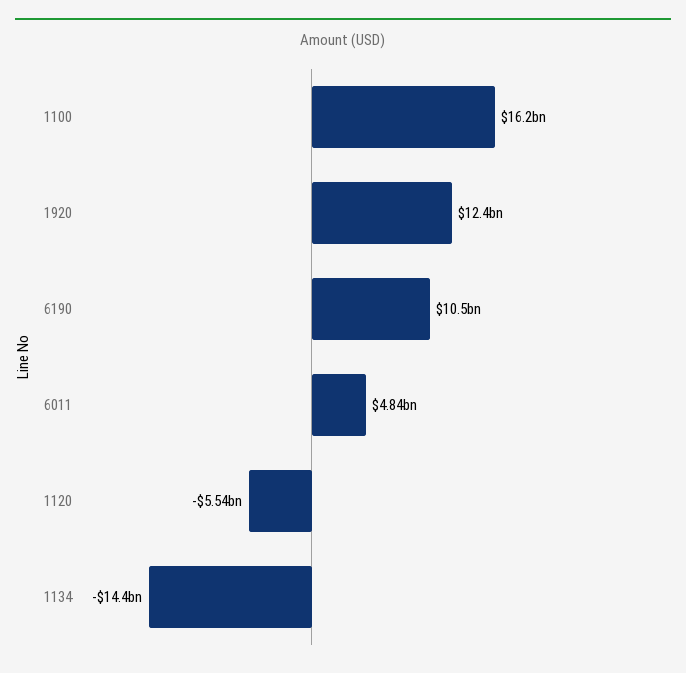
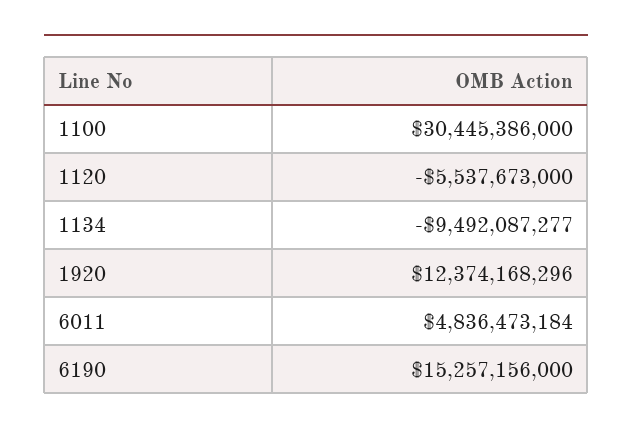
  {
-   "1100": 16200000000,
+   "1100": 30445386000,
    "1920": 12374168296,
-   "6190": 10500000000,
+   "6190": 15257156000,
    "6011": 4836473184,
    "1120": -5537673000,
-   "1134": -14400000000
+   "1134": -9492087277
  }

